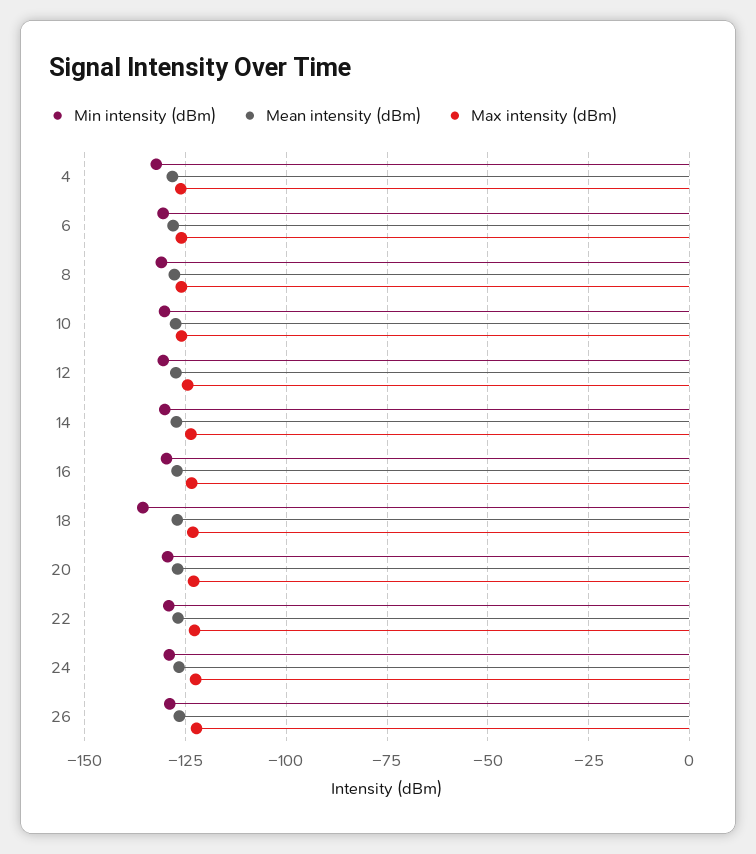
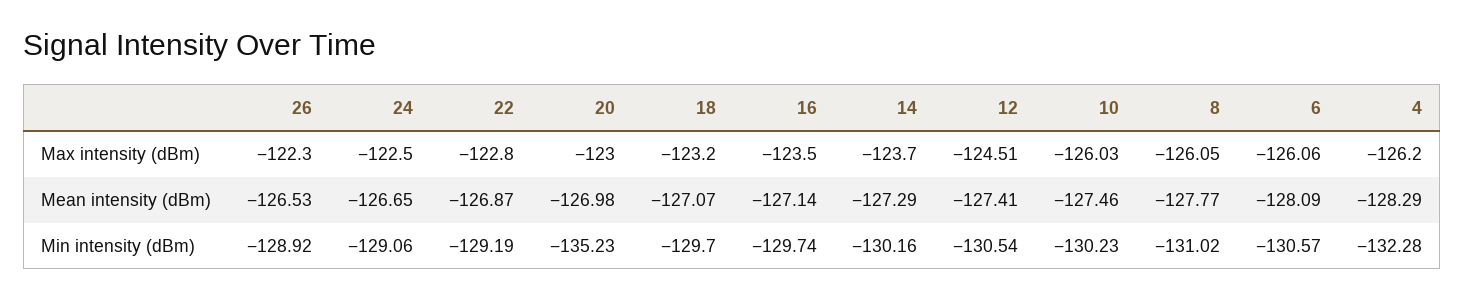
  {
    "Min intensity (dBm)": {
      "4": -132.28,
      "6": -130.57,
      "8": -131.02,
      "10": -130.23,
      "12": -130.54,
      "14": -130.16,
      "16": -129.74,
-     "18": -135,
+     "18": -129.7,
-     "20": -130,
+     "20": -135.23,
      "22": -129.19,
      "24": -129.06,
      "26": -128.92
    },
    "Mean intensity (dBm)": {
      "4": -128.29,
      "6": -128.09,
      "8": -127.77,
      "10": -127.46,
      "12": -127.41,
      "14": -127.29,
      "16": -127.14,
      "18": -127.07,
      "20": -126.98,
      "22": -126.87,
      "24": -126.65,
      "26": -126.53
    },
    "Max intensity (dBm)": {
      "4": -126.2,
      "6": -126.06,
      "8": -126.05,
      "10": -126.03,
      "12": -124.51,
      "14": -123.7,
      "16": -123.5,
      "18": -123.2,
      "20": -123,
      "22": -122.8,
      "24": -122.5,
      "26": -122.3
    }
  }

